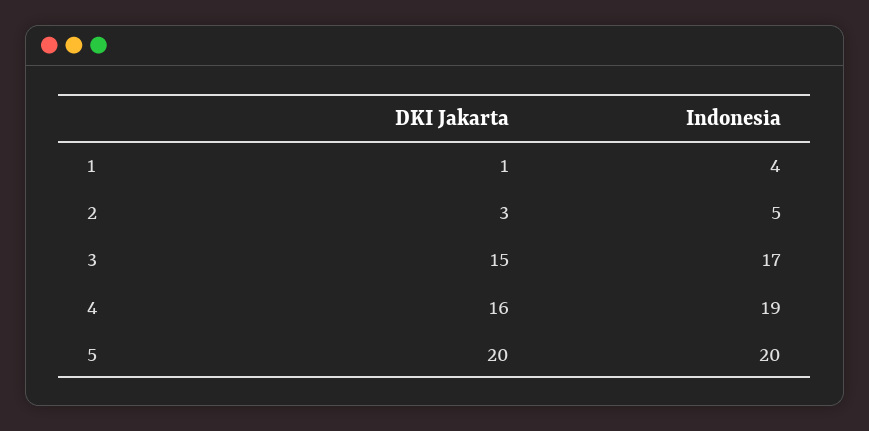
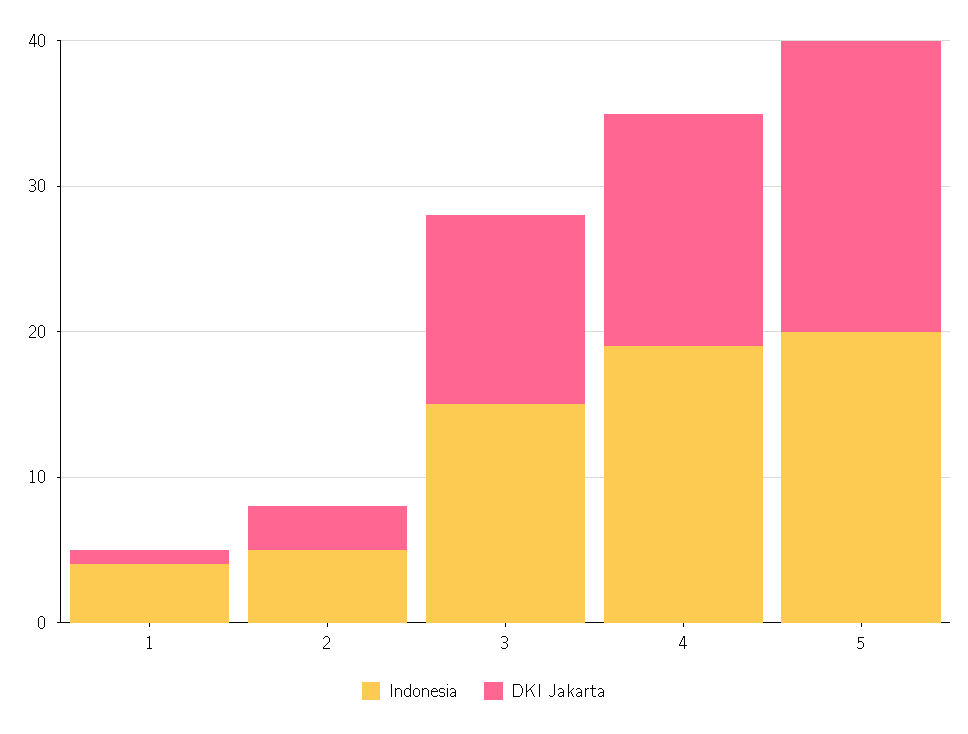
  {
    "DKI Jakarta": {
      "1": 1,
      "2": 3,
-     "3": 15,
+     "3": 13,
      "4": 16,
      "5": 20
    },
    "Indonesia": {
      "1": 4,
      "2": 5,
-     "3": 17,
+     "3": 15,
      "4": 19,
      "5": 20
    }
  }

